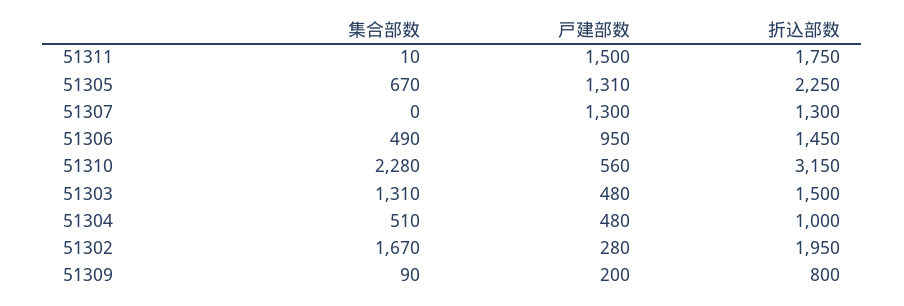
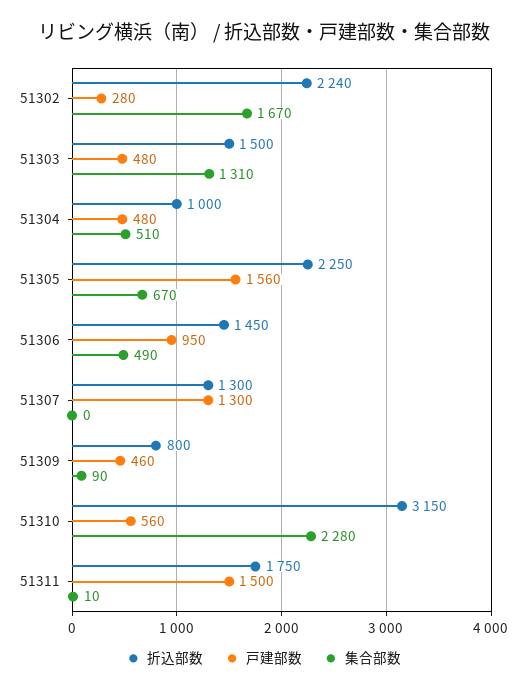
  {
    "集合部数": {
      "51311": 10,
      "51305": 670,
      "51307": 0,
      "51306": 490,
      "51310": 2280,
      "51303": 1310,
      "51304": 510,
      "51302": 1670,
      "51309": 90
    },
    "戸建部数": {
      "51311": 1500,
-     "51305": 1310,
+     "51305": 1560,
      "51307": 1300,
      "51306": 950,
      "51310": 560,
      "51303": 480,
      "51304": 480,
      "51302": 280,
-     "51309": 200
+     "51309": 460
    },
    "折込部数": {
      "51311": 1750,
      "51305": 2250,
      "51307": 1300,
      "51306": 1450,
      "51310": 3150,
      "51303": 1500,
      "51304": 1000,
-     "51302": 1950,
+     "51302": 2240,
      "51309": 800
    }
  }

